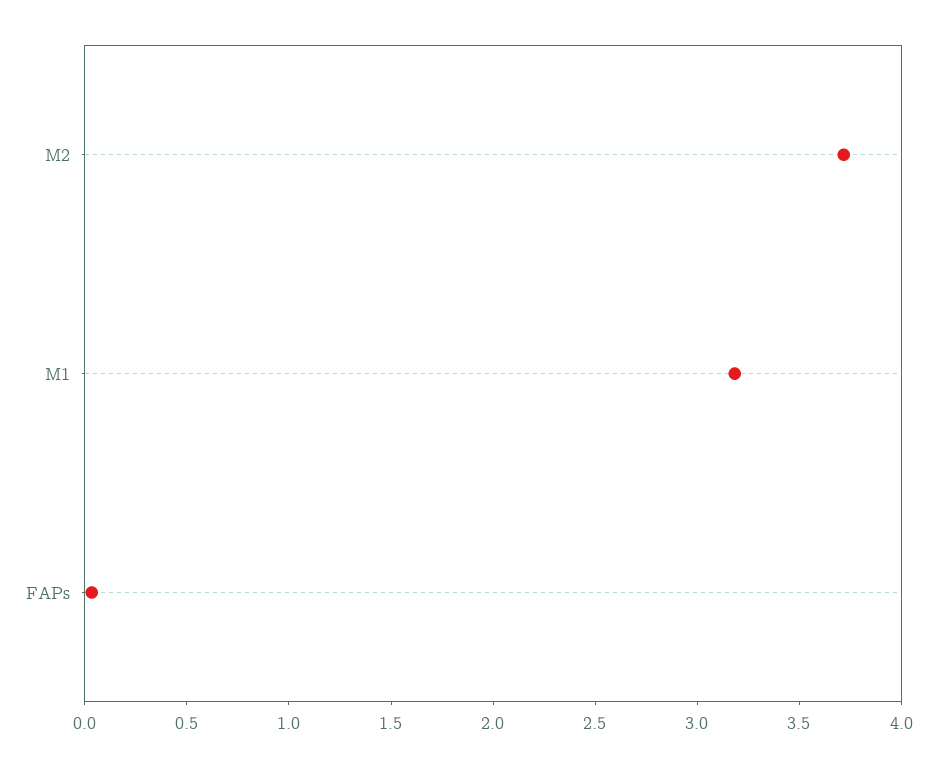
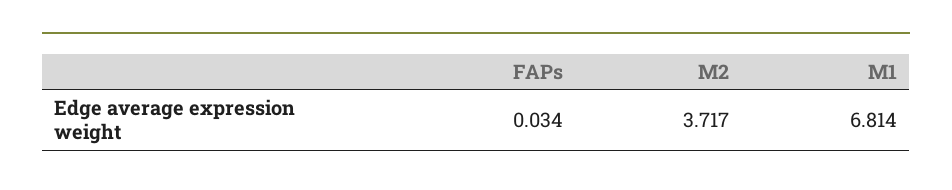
  {
    "M2": 3.717,
-   "M1": 3.2,
+   "M1": 6.814,
    "FAPs": 0.034
  }

